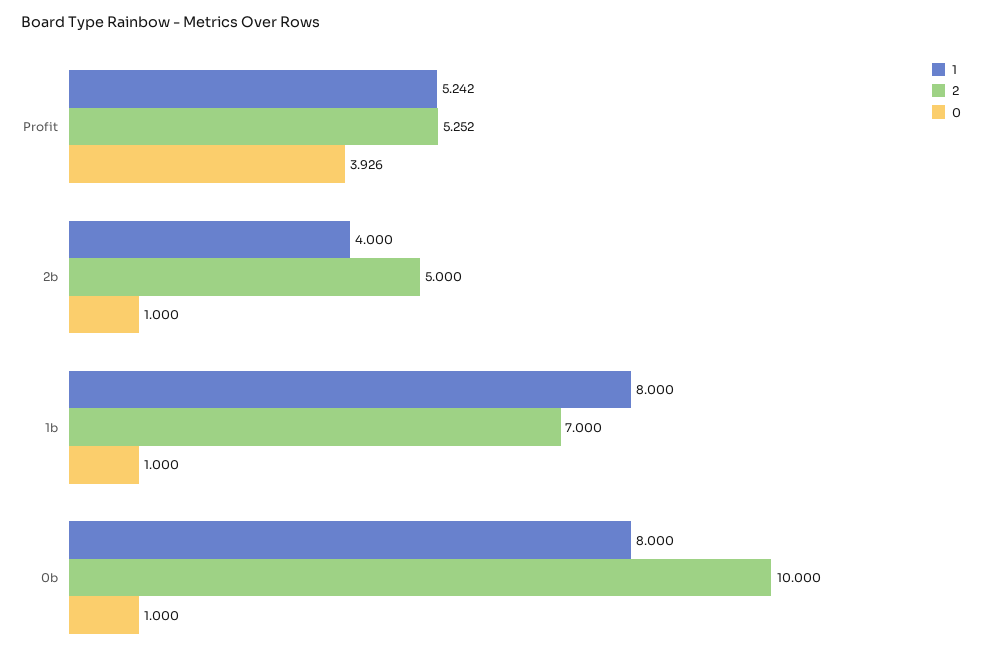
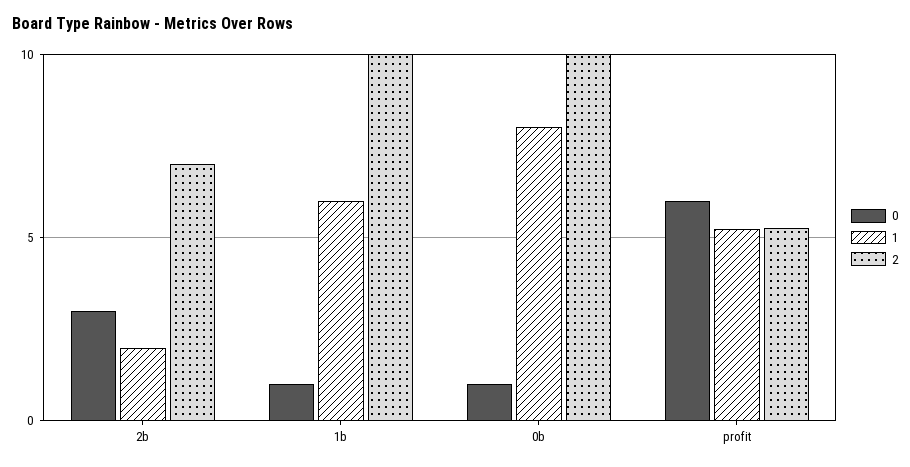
  {
    "1": {
      "Profit": 5.242,
-     "2b": 4,
+     "2b": 2,
-     "1b": 8,
+     "1b": 6,
      "0b": 8
    },
    "2": {
      "Profit": 5.252,
-     "2b": 5,
+     "2b": 7,
-     "1b": 7,
+     "1b": 10,
      "0b": 10
    },
    "0": {
-     "Profit": 3.926,
+     "Profit": 6,
-     "2b": 1,
+     "2b": 3,
      "1b": 1,
      "0b": 1
    }
  }

